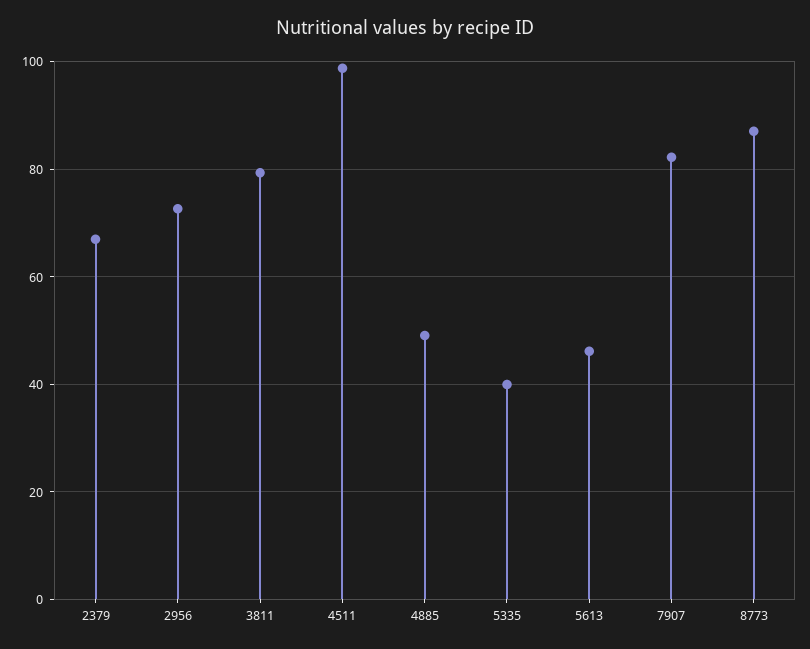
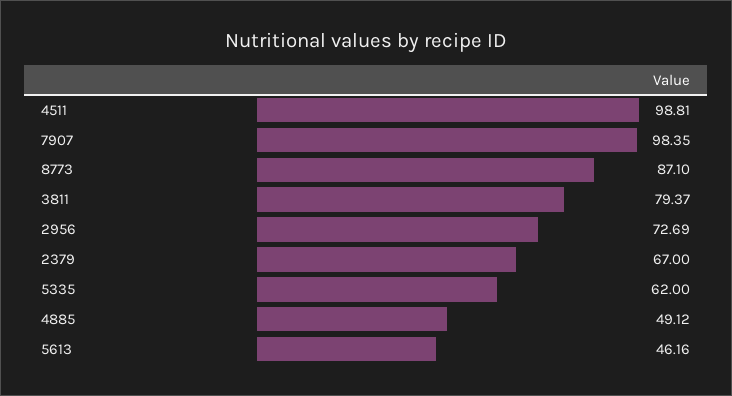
  {
    "2379": 67,
    "2956": 72.69,
    "3811": 79.37,
    "4511": 98.81,
    "4885": 49.12,
-   "5335": 40,
+   "5335": 62,
    "5613": 46.16,
-   "7907": 82,
+   "7907": 98.35,
    "8773": 87.1
  }

